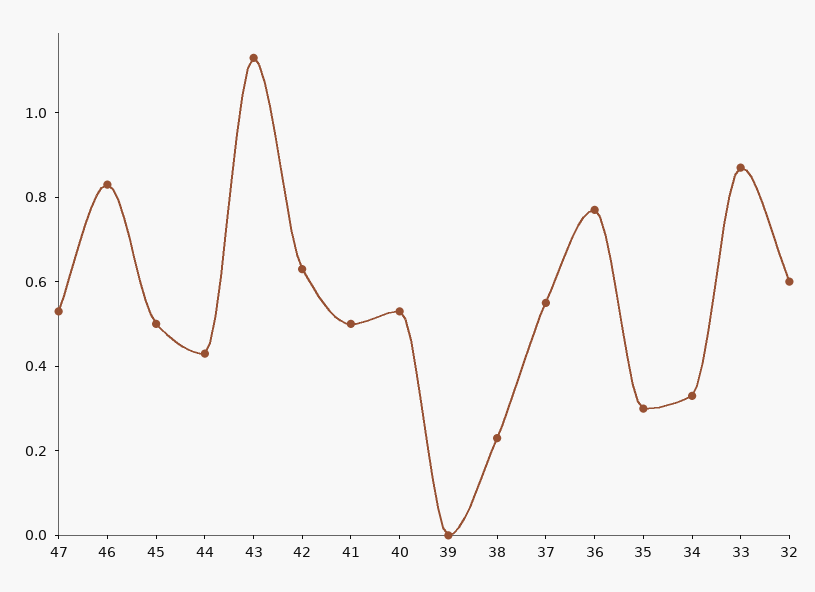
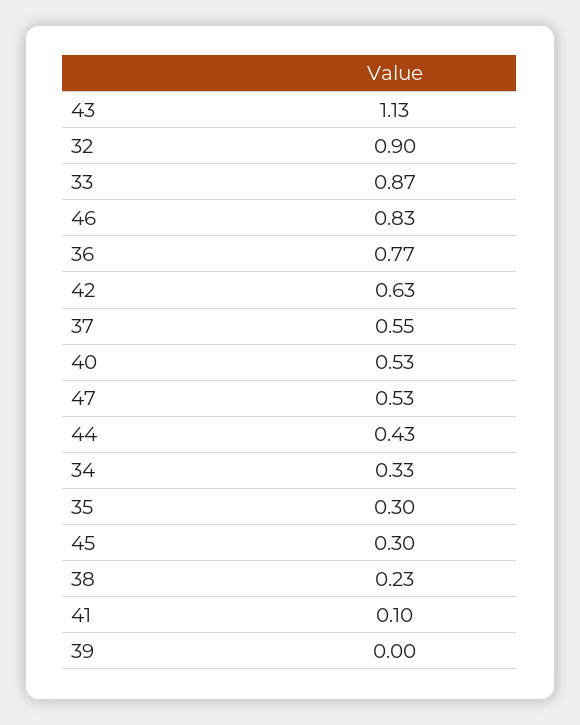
  {
    "47": 0.53,
    "46": 0.83,
-   "45": 0.5,
+   "45": 0.3,
    "44": 0.43,
    "43": 1.13,
    "42": 0.63,
-   "41": 0.5,
+   "41": 0.1,
    "40": 0.53,
    "39": 0,
    "38": 0.23,
    "37": 0.55,
    "36": 0.77,
    "35": 0.3,
    "34": 0.33,
    "33": 0.87,
-   "32": 0.6
+   "32": 0.9
  }

